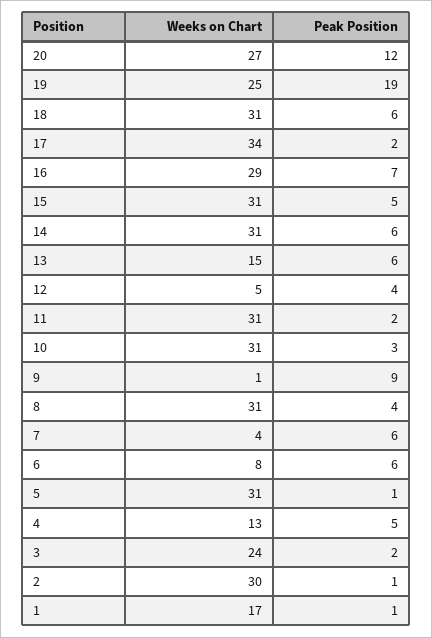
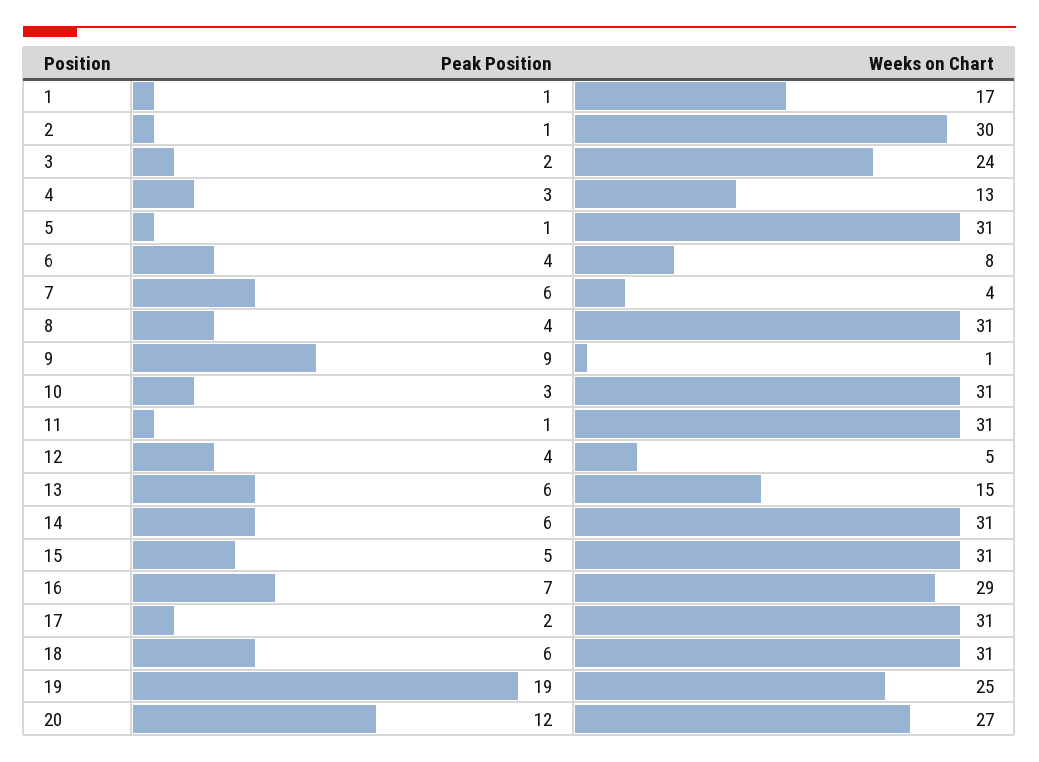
  {
    "Weeks on Chart": {
      "20": 27,
      "19": 25,
      "18": 31,
-     "17": 34,
+     "17": 31,
      "16": 29,
      "15": 31,
      "14": 31,
      "13": 15,
      "12": 5,
      "11": 31,
      "10": 31,
      "9": 1,
      "8": 31,
      "7": 4,
      "6": 8,
      "5": 31,
      "4": 13,
      "3": 24,
      "2": 30,
      "1": 17
    },
    "Peak Position": {
      "20": 12,
      "19": 19,
      "18": 6,
      "17": 2,
      "16": 7,
      "15": 5,
      "14": 6,
      "13": 6,
      "12": 4,
-     "11": 2,
+     "11": 1,
      "10": 3,
      "9": 9,
      "8": 4,
      "7": 6,
-     "6": 6,
+     "6": 4,
      "5": 1,
-     "4": 5,
+     "4": 3,
      "3": 2,
      "2": 1,
      "1": 1
    }
  }

